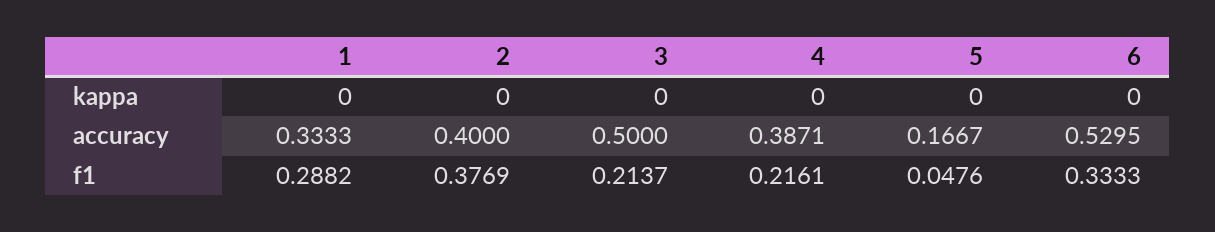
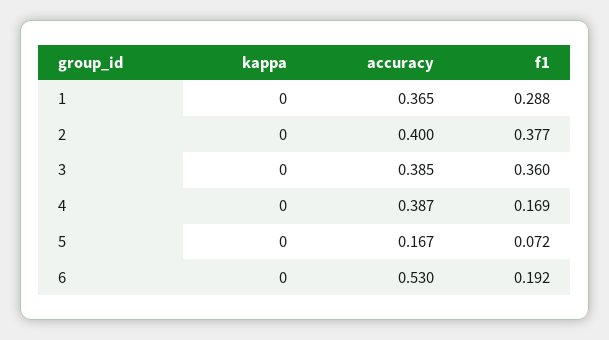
  {
    "1": {
      "kappa": 0,
-     "accuracy": 0.3333,
+     "accuracy": 0.365,
      "f1": 0.2882
    },
    "2": {
      "kappa": 0,
      "accuracy": 0.4,
      "f1": 0.3769
    },
    "3": {
      "kappa": 0,
-     "accuracy": 0.5,
+     "accuracy": 0.385,
-     "f1": 0.2137
+     "f1": 0.36
    },
    "4": {
      "kappa": 0,
      "accuracy": 0.3871,
-     "f1": 0.2161
+     "f1": 0.169
    },
    "5": {
      "kappa": 0,
      "accuracy": 0.1667,
-     "f1": 0.0476
+     "f1": 0.072
    },
    "6": {
      "kappa": 0,
      "accuracy": 0.5295,
-     "f1": 0.3333
+     "f1": 0.192
    }
  }

